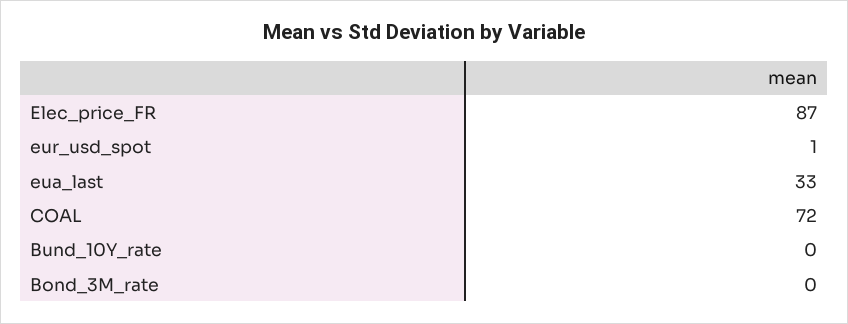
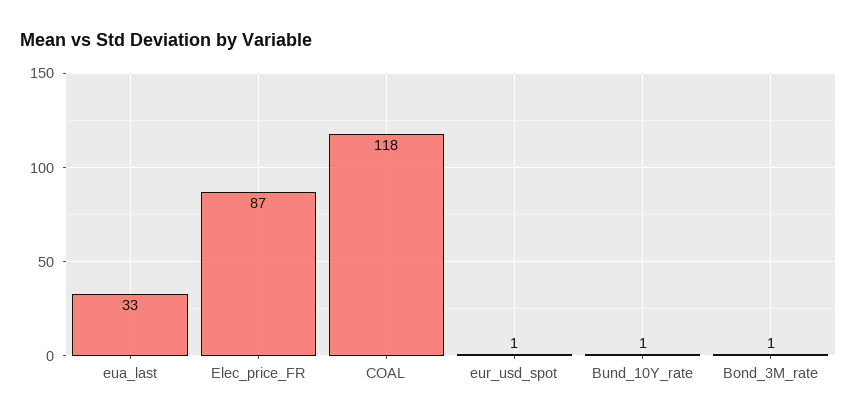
  {
    "Elec_price_FR": 87,
    "eur_usd_spot": 1,
    "eua_last": 33,
-   "COAL": 72,
+   "COAL": 118,
-   "Bund_10Y_rate": 0,
+   "Bund_10Y_rate": 1,
-   "Bond_3M_rate": 0
+   "Bond_3M_rate": 1
  }

